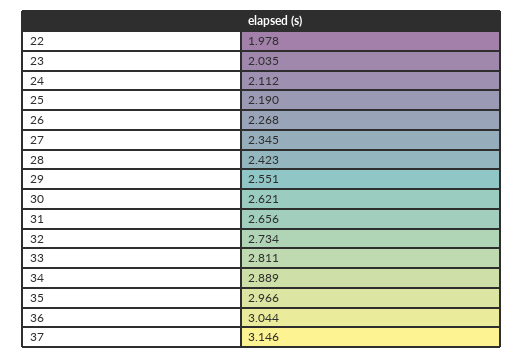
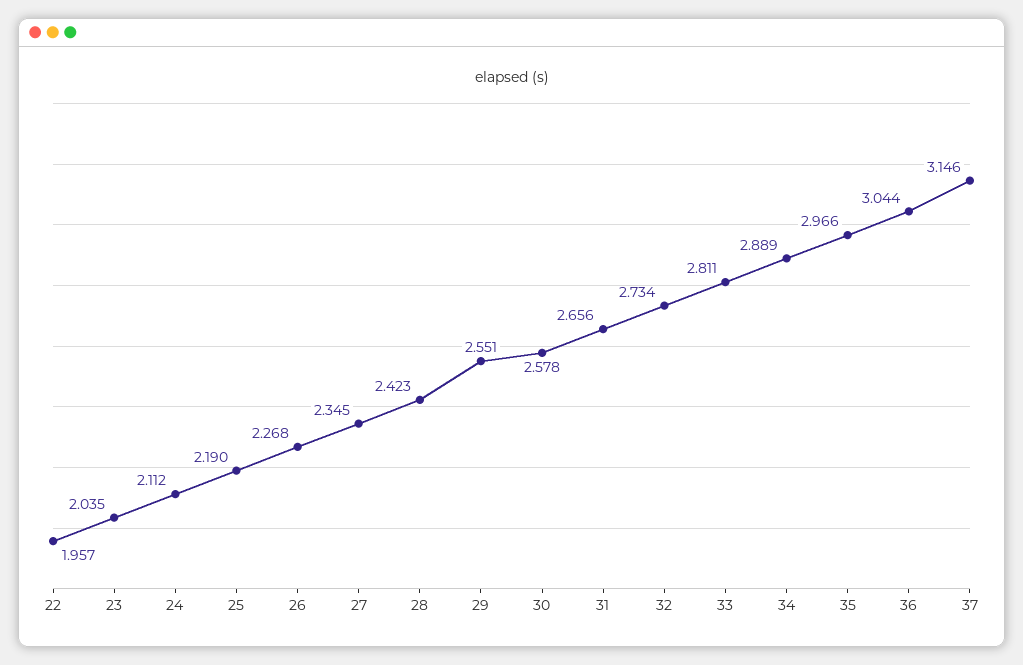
  {
-   "22": 1.978,
+   "22": 1.957,
    "23": 2.035,
    "24": 2.112,
    "25": 2.19,
    "26": 2.268,
    "27": 2.345,
    "28": 2.423,
    "29": 2.551,
-   "30": 2.621,
+   "30": 2.578,
    "31": 2.656,
    "32": 2.734,
    "33": 2.811,
    "34": 2.889,
    "35": 2.966,
    "36": 3.044,
    "37": 3.146
  }

